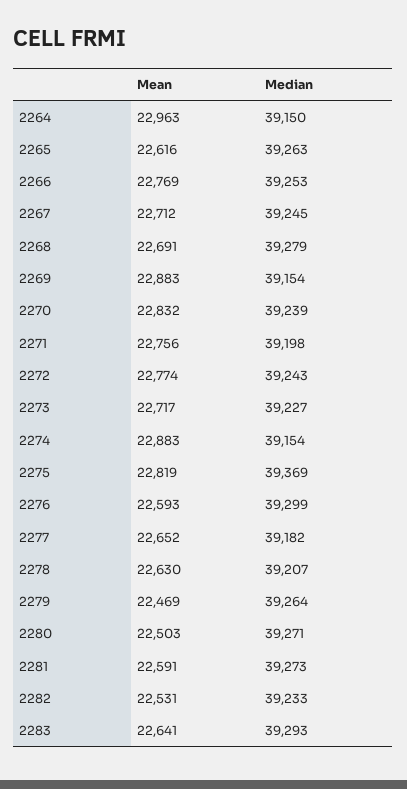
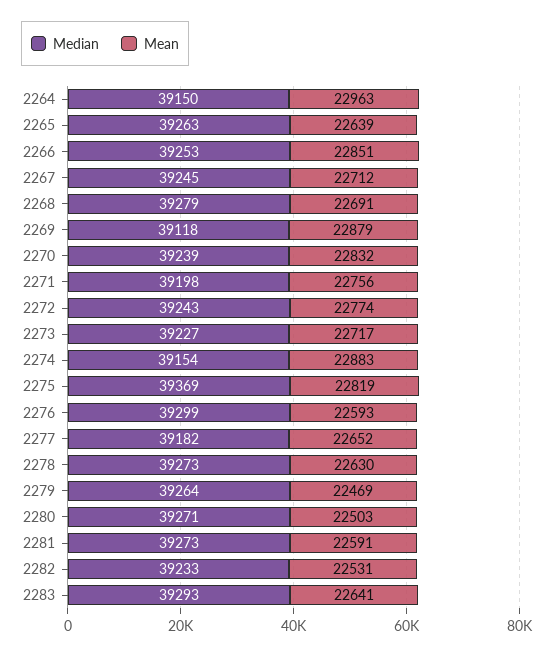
  {
    "Mean": {
      "2264": 22963,
-     "2265": 22616,
+     "2265": 22639,
-     "2266": 22769,
+     "2266": 22851,
      "2267": 22712,
      "2268": 22691,
-     "2269": 22883,
+     "2269": 22879,
      "2270": 22832,
      "2271": 22756,
      "2272": 22774,
      "2273": 22717,
      "2274": 22883,
      "2275": 22819,
      "2276": 22593,
      "2277": 22652,
      "2278": 22630,
      "2279": 22469,
      "2280": 22503,
      "2281": 22591,
      "2282": 22531,
      "2283": 22641
    },
    "Median": {
      "2264": 39150,
      "2265": 39263,
      "2266": 39253,
      "2267": 39245,
      "2268": 39279,
-     "2269": 39154,
+     "2269": 39118,
      "2270": 39239,
      "2271": 39198,
      "2272": 39243,
      "2273": 39227,
      "2274": 39154,
      "2275": 39369,
      "2276": 39299,
      "2277": 39182,
-     "2278": 39207,
+     "2278": 39273,
      "2279": 39264,
      "2280": 39271,
      "2281": 39273,
      "2282": 39233,
      "2283": 39293
    }
  }

